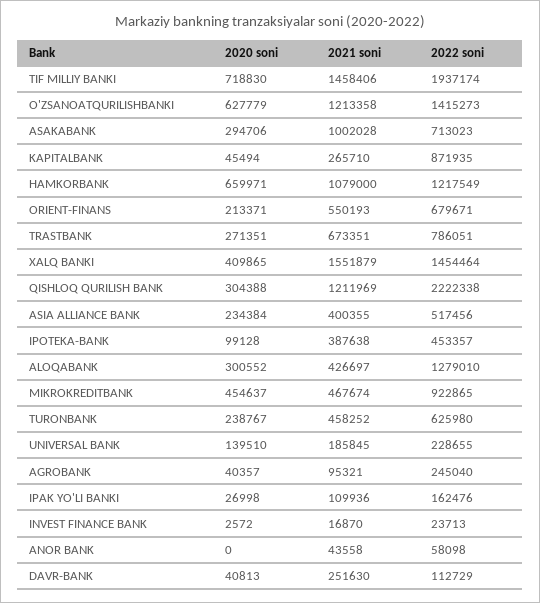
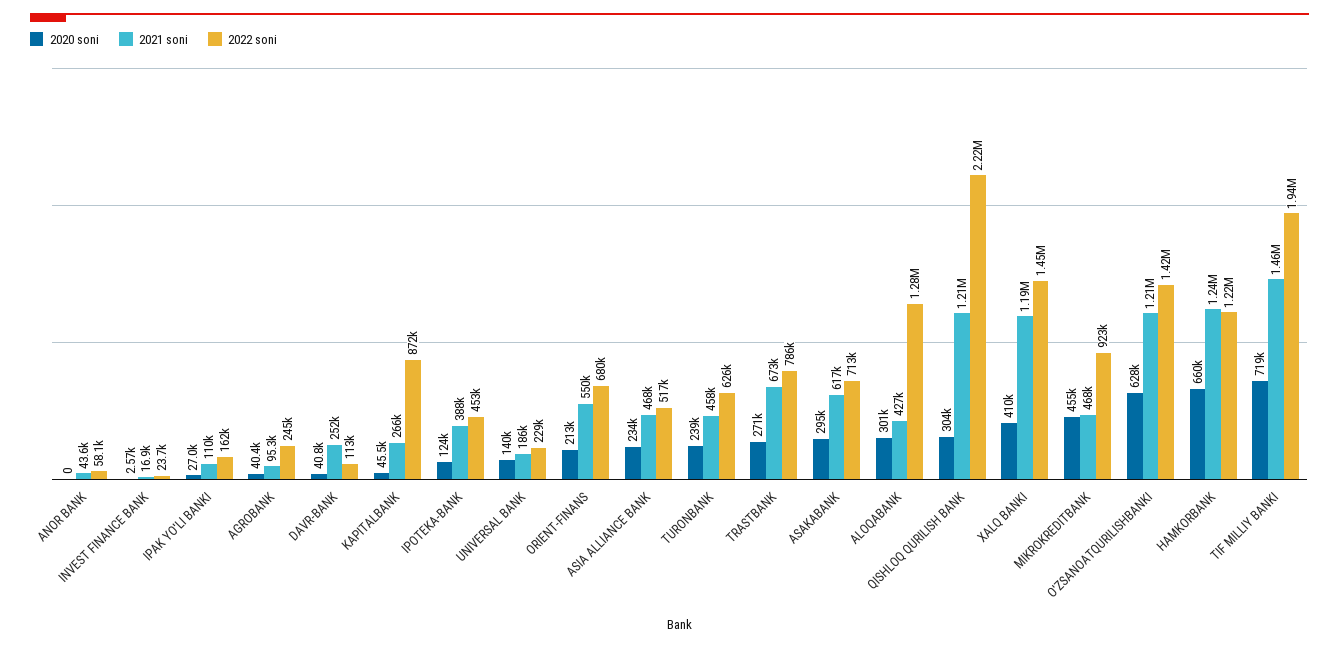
  {
    "2020 soni": {
      "TIF MILLIY BANKI": 718830,
      "O'ZSANOATQURILISHBANKI": 627779,
      "ASAKABANK": 294706,
      "KAPITALBANK": 45494,
      "HAMKORBANK": 659971,
      "ORIENT-FINANS": 213371,
      "TRASTBANK": 271351,
      "XALQ BANKI": 409865,
      "QISHLOQ QURILISH BANK": 304388,
      "ASIA ALLIANCE BANK": 234384,
-     "IPOTEKA-BANK": 99128,
+     "IPOTEKA-BANK": 124000,
      "ALOQABANK": 300552,
      "MIKROKREDITBANK": 454637,
      "TURONBANK": 238767,
      "UNIVERSAL BANK": 139510,
      "AGROBANK": 40357,
      "IPAK YO'LI BANKI": 26998,
      "INVEST FINANCE BANK": 2572,
      "ANOR BANK": 0,
      "DAVR-BANK": 40813
    },
    "2021 soni": {
      "TIF MILLIY BANKI": 1458406,
      "O'ZSANOATQURILISHBANKI": 1213358,
-     "ASAKABANK": 1002028,
+     "ASAKABANK": 617000,
      "KAPITALBANK": 265710,
-     "HAMKORBANK": 1079000,
+     "HAMKORBANK": 1240000,
      "ORIENT-FINANS": 550193,
      "TRASTBANK": 673351,
-     "XALQ BANKI": 1551879,
+     "XALQ BANKI": 1190000,
      "QISHLOQ QURILISH BANK": 1211969,
-     "ASIA ALLIANCE BANK": 400355,
+     "ASIA ALLIANCE BANK": 468000,
      "IPOTEKA-BANK": 387638,
      "ALOQABANK": 426697,
      "MIKROKREDITBANK": 467674,
      "TURONBANK": 458252,
      "UNIVERSAL BANK": 185845,
      "AGROBANK": 95321,
      "IPAK YO'LI BANKI": 109936,
      "INVEST FINANCE BANK": 16870,
      "ANOR BANK": 43558,
      "DAVR-BANK": 251630
    },
    "2022 soni": {
      "TIF MILLIY BANKI": 1937174,
      "O'ZSANOATQURILISHBANKI": 1415273,
      "ASAKABANK": 713023,
      "KAPITALBANK": 871935,
      "HAMKORBANK": 1217549,
      "ORIENT-FINANS": 679671,
      "TRASTBANK": 786051,
      "XALQ BANKI": 1454464,
      "QISHLOQ QURILISH BANK": 2222338,
      "ASIA ALLIANCE BANK": 517456,
      "IPOTEKA-BANK": 453357,
      "ALOQABANK": 1279010,
      "MIKROKREDITBANK": 922865,
      "TURONBANK": 625980,
      "UNIVERSAL BANK": 228655,
      "AGROBANK": 245040,
      "IPAK YO'LI BANKI": 162476,
      "INVEST FINANCE BANK": 23713,
      "ANOR BANK": 58098,
      "DAVR-BANK": 112729
    }
  }

